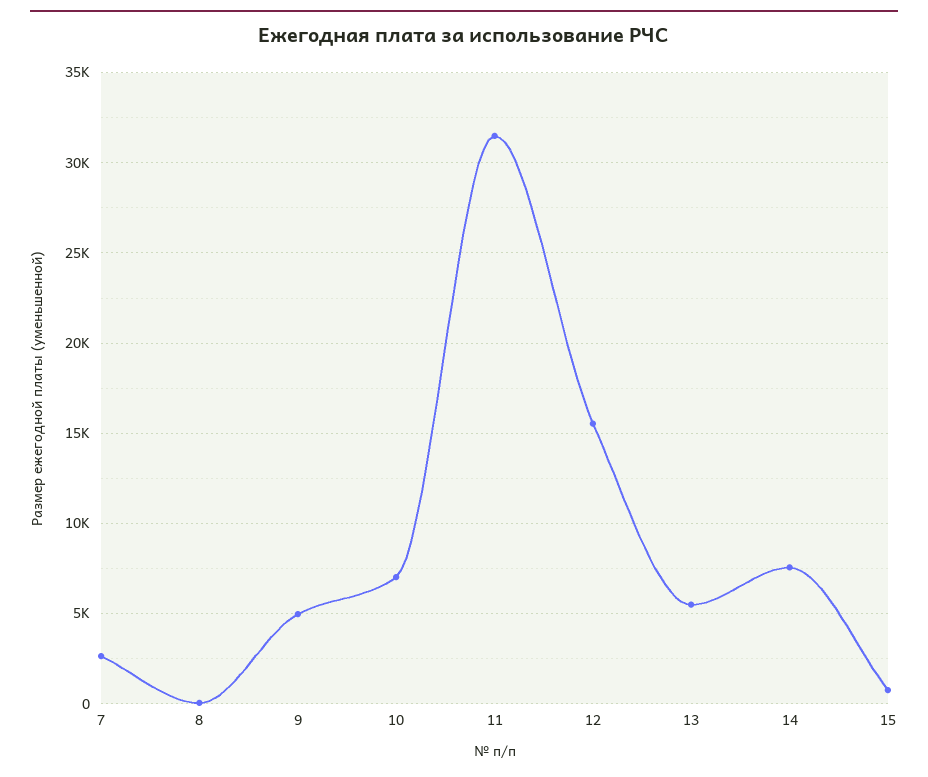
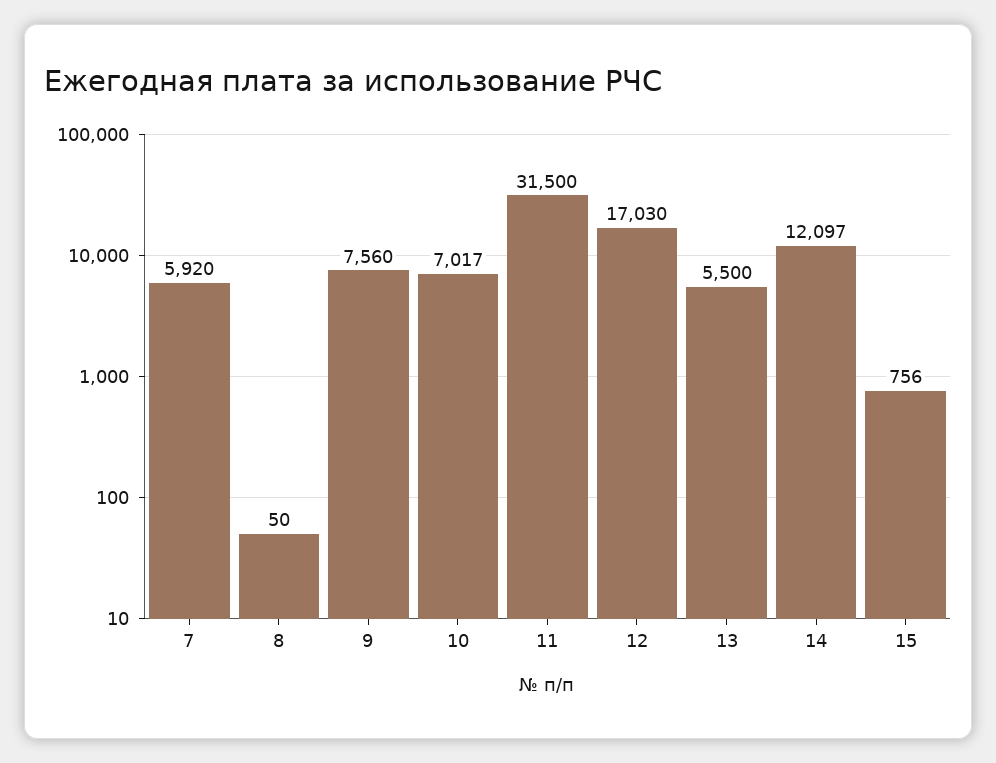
  {
-   "7": 2500,
+   "7": 5920,
    "8": 50,
-   "9": 5000,
+   "9": 7560,
    "10": 7017,
    "11": 31500,
-   "12": 15500,
+   "12": 17030,
    "13": 5500,
-   "14": 7500,
+   "14": 12097,
    "15": 756
  }

